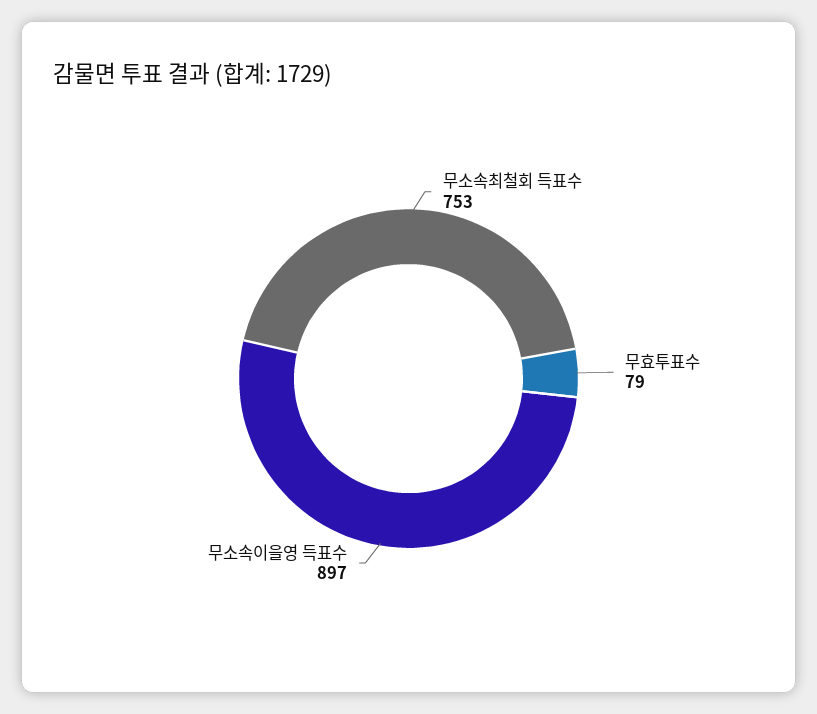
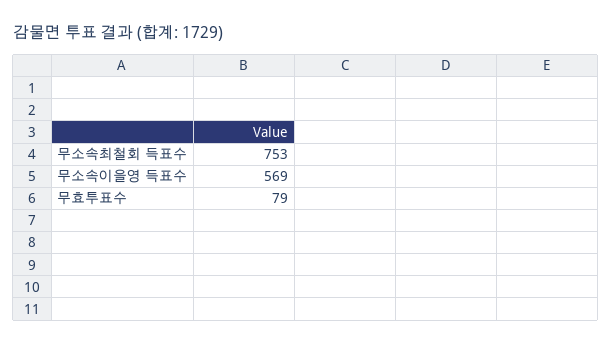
  {
    "무소속최철회 득표수": 753,
    "무효투표수": 79,
-   "무소속이을영 득표수": 897
+   "무소속이을영 득표수": 569
  }

